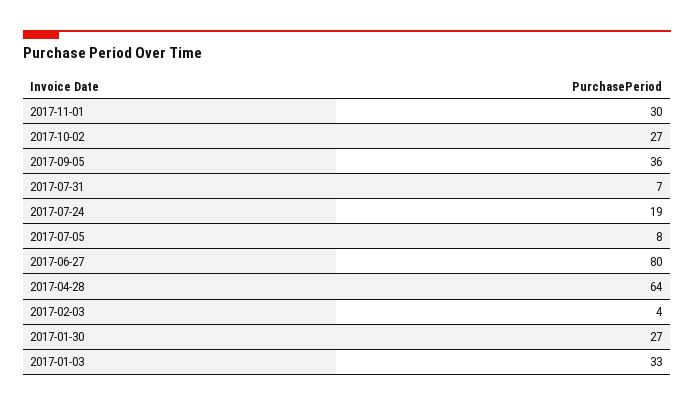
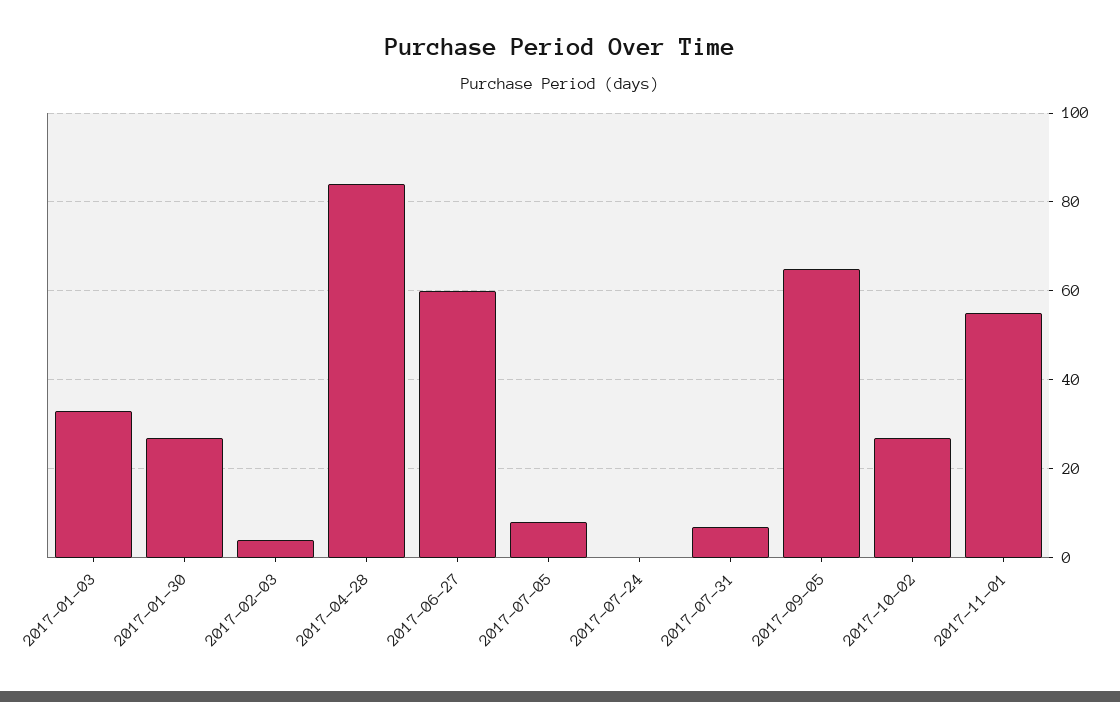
  {
-   "2017-11-01": 30,
+   "2017-11-01": 55,
    "2017-10-02": 27,
-   "2017-09-05": 36,
+   "2017-09-05": 65,
    "2017-07-31": 7,
-   "2017-07-24": 19,
+   "2017-07-24": 0,
    "2017-07-05": 8,
-   "2017-06-27": 80,
+   "2017-06-27": 60,
-   "2017-04-28": 64,
+   "2017-04-28": 85,
    "2017-02-03": 4,
    "2017-01-30": 27,
    "2017-01-03": 33
  }

